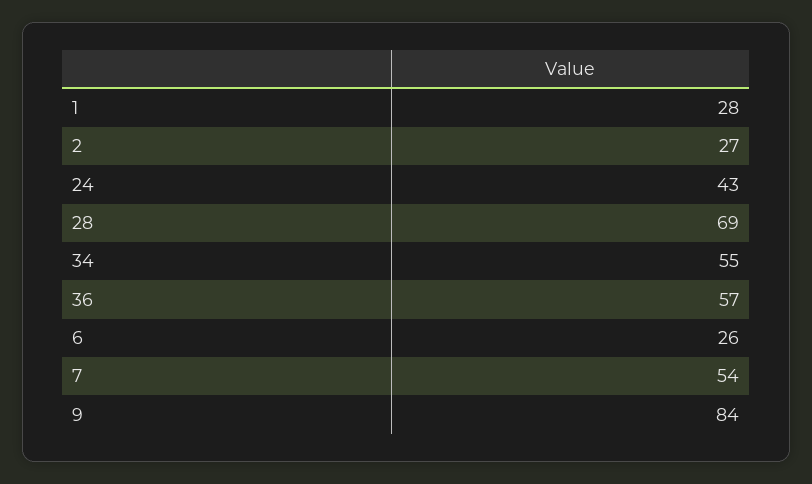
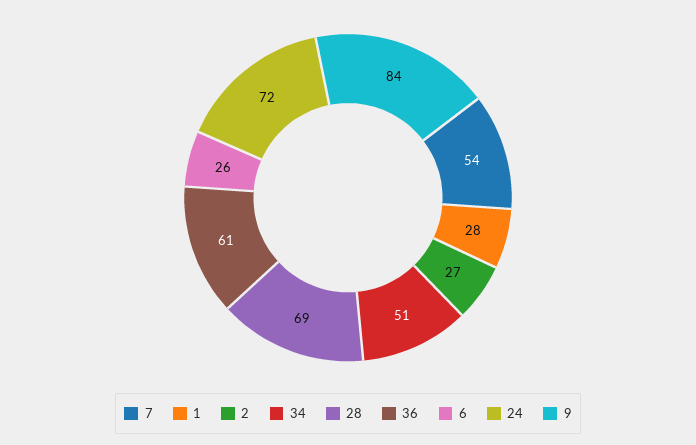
  {
    "1": 28,
    "2": 27,
-   "24": 43,
+   "24": 72,
    "28": 69,
-   "34": 55,
+   "34": 51,
-   "36": 57,
+   "36": 61,
    "6": 26,
    "7": 54,
    "9": 84
  }

